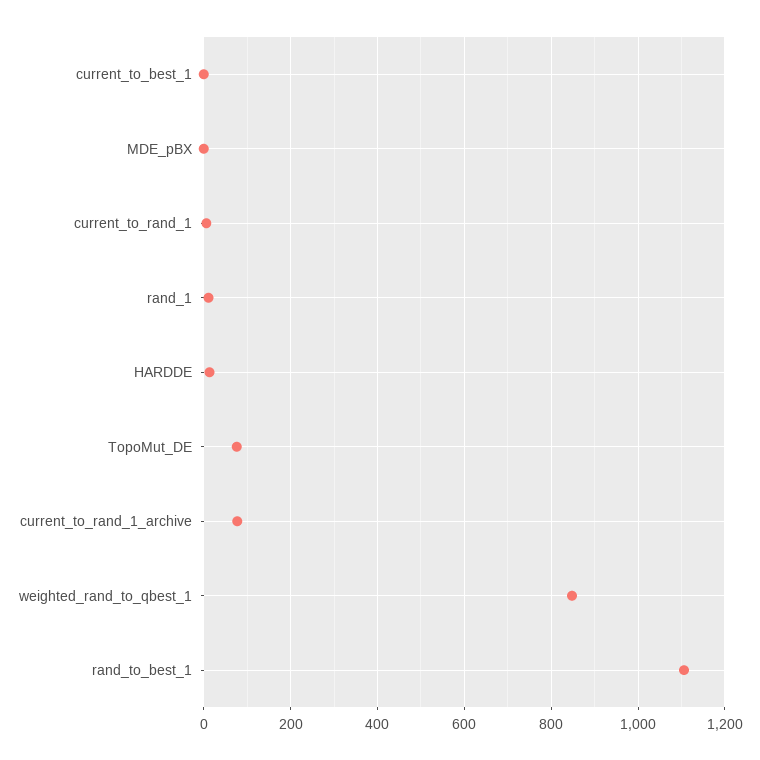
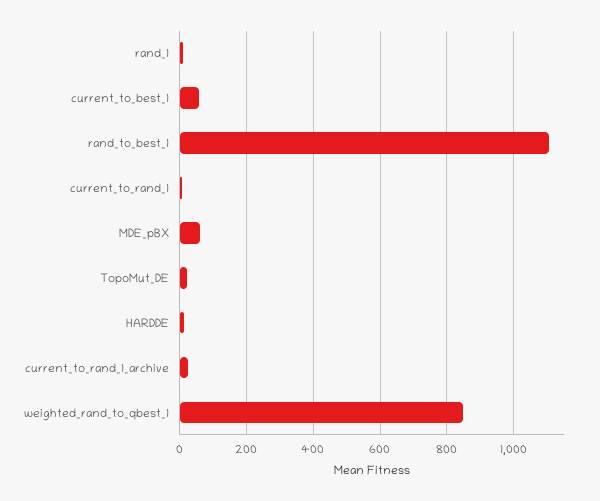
  {
-   "current_to_best_1": 0,
+   "current_to_best_1": 60,
-   "MDE_pBX": 0,
+   "MDE_pBX": 60,
    "current_to_rand_1": 0,
    "rand_1": 20,
    "HARDDE": 20,
-   "TopoMut_DE": 80,
+   "TopoMut_DE": 20,
-   "current_to_rand_1_archive": 80,
+   "current_to_rand_1_archive": 20,
    "weighted_rand_to_qbest_1": 840,
    "rand_to_best_1": 1100
  }

